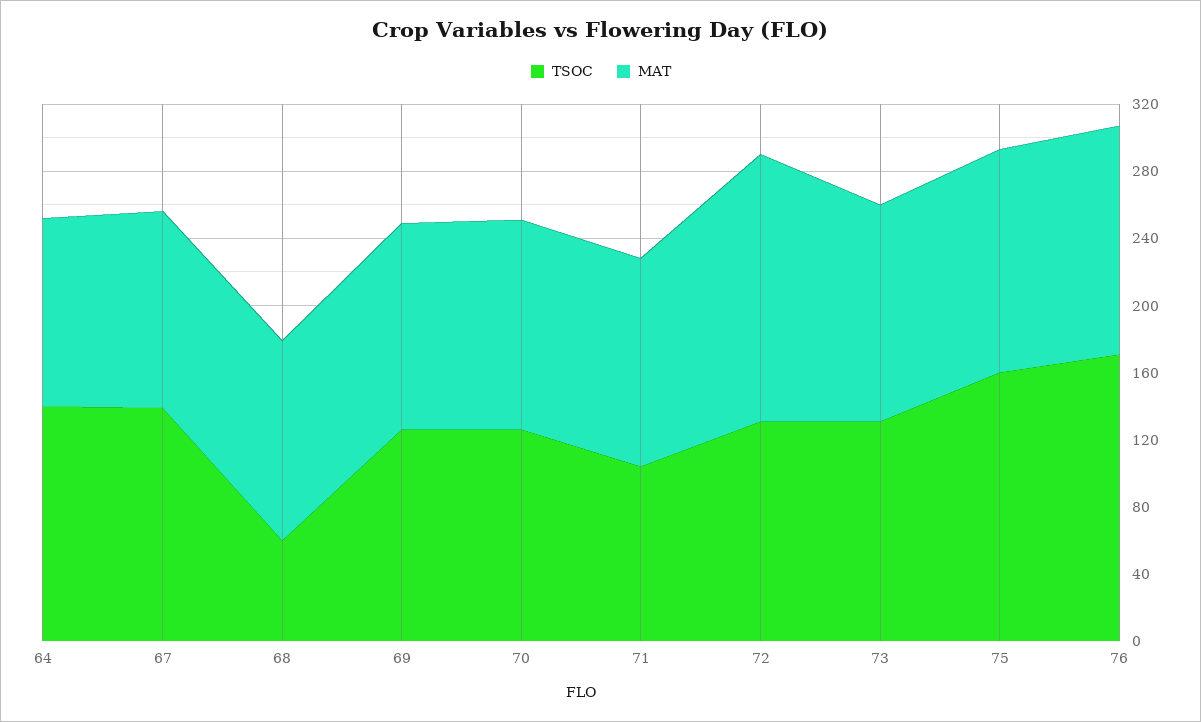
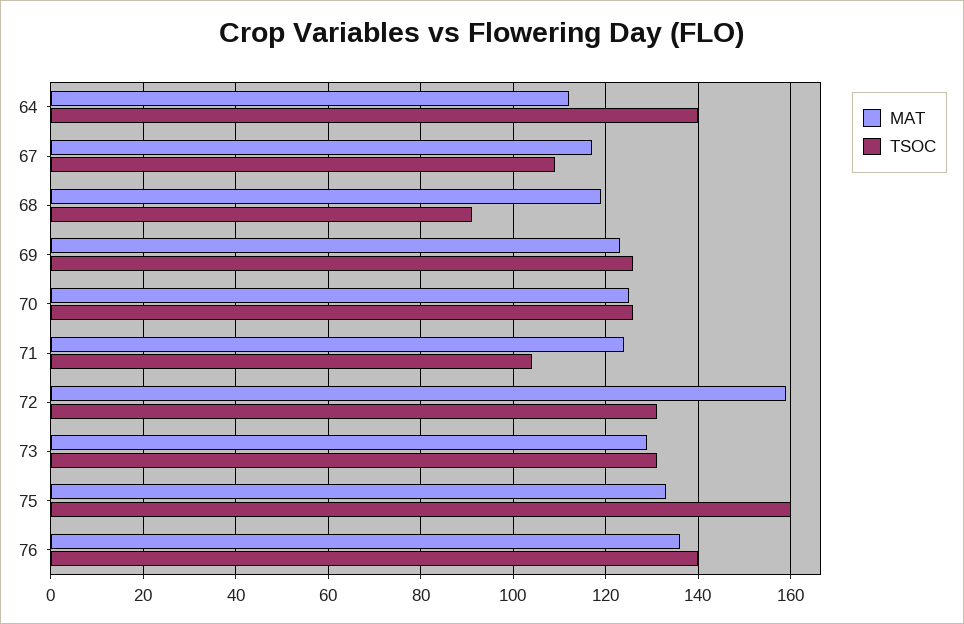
  {
    "TSOC": {
      "64": 140,
-     "67": 140,
+     "67": 110,
-     "68": 60,
+     "68": 90,
      "69": 125,
      "70": 125,
      "71": 105,
      "72": 130,
      "73": 130,
      "75": 160,
-     "76": 170
+     "76": 140
    },
    "MAT": {
      "64": 110,
      "67": 115,
      "68": 120,
      "69": 125,
      "70": 125,
      "71": 125,
      "72": 160,
      "73": 130,
      "75": 135,
      "76": 135
    }
  }

